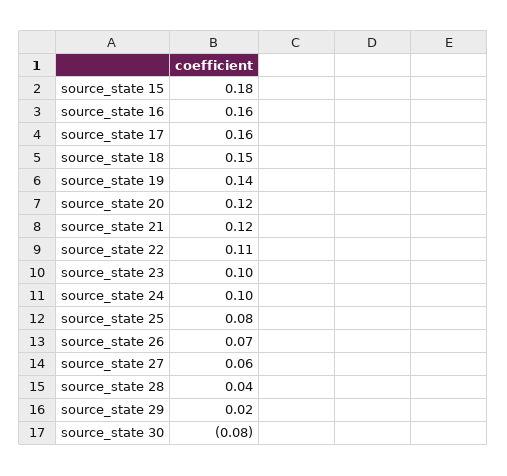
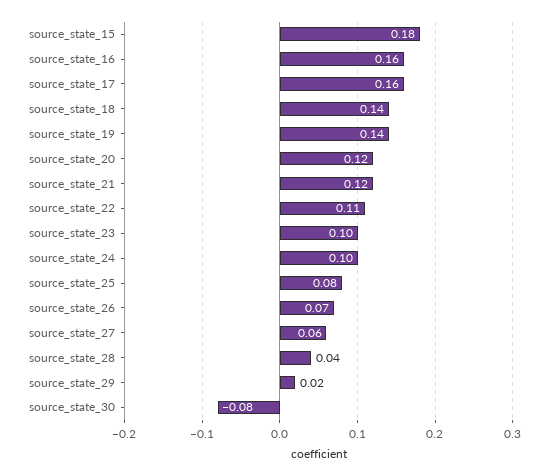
  {
    "source_state 15": 0.18,
    "source_state 16": 0.16,
    "source_state 17": 0.16,
-   "source_state 18": 0.15,
+   "source_state 18": 0.14,
    "source_state 19": 0.14,
    "source_state 20": 0.12,
    "source_state 21": 0.12,
    "source_state 22": 0.11,
    "source_state 23": 0.1,
    "source_state 24": 0.1,
    "source_state 25": 0.08,
    "source_state 26": 0.07,
    "source_state 27": 0.06,
    "source_state 28": 0.04,
    "source_state 29": 0.02,
    "source_state 30": -0.08
  }

